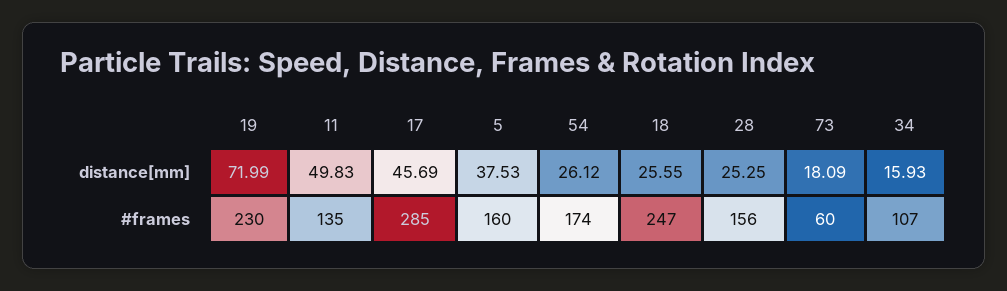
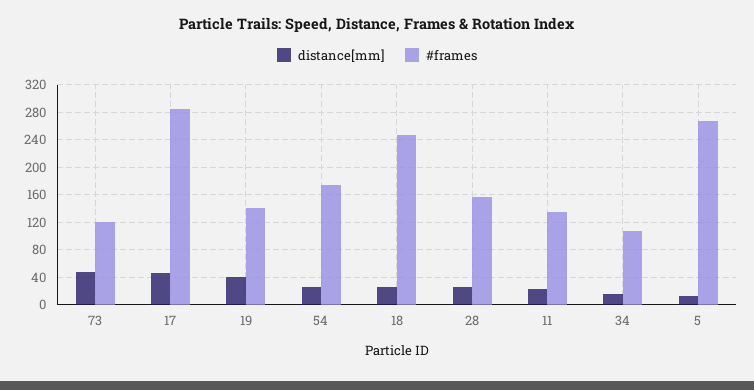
  {
    "distance[mm]": {
-     "19": 71.99,
+     "19": 40,
-     "11": 49.83,
+     "11": 20,
      "17": 45.69,
-     "5": 37.53,
+     "5": 10,
      "54": 26.12,
      "18": 25.55,
      "28": 25.25,
-     "73": 18.09,
+     "73": 50,
      "34": 15.93
    },
    "#frames": {
-     "19": 230,
+     "19": 140,
      "11": 135,
      "17": 285,
-     "5": 160,
+     "5": 270,
      "54": 174,
      "18": 247,
      "28": 156,
-     "73": 60,
+     "73": 120,
      "34": 107
    }
  }

